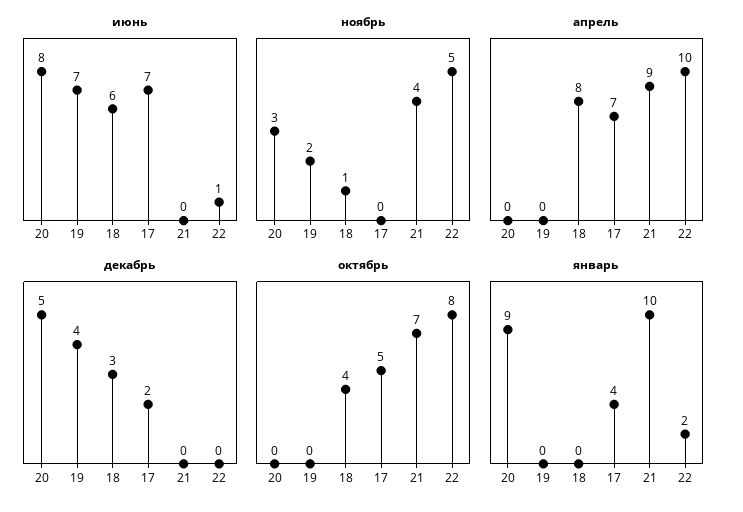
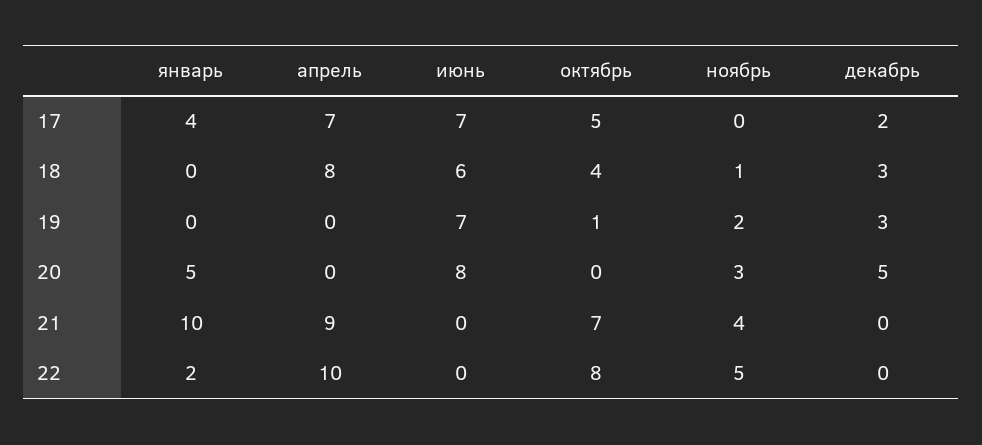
  {
    "июнь": {
      "20": 8,
      "19": 7,
      "18": 6,
      "17": 7,
      "21": 0,
-     "22": 1
+     "22": 0
    },
    "ноябрь": {
      "20": 3,
      "19": 2,
      "18": 1,
      "17": 0,
      "21": 4,
      "22": 5
    },
    "апрель": {
      "20": 0,
      "19": 0,
      "18": 8,
      "17": 7,
      "21": 9,
      "22": 10
    },
    "декабрь": {
      "20": 5,
-     "19": 4,
+     "19": 3,
      "18": 3,
      "17": 2,
      "21": 0,
      "22": 0
    },
    "октябрь": {
      "20": 0,
-     "19": 0,
+     "19": 1,
      "18": 4,
      "17": 5,
      "21": 7,
      "22": 8
    },
    "январь": {
-     "20": 9,
+     "20": 5,
      "19": 0,
      "18": 0,
      "17": 4,
      "21": 10,
      "22": 2
    }
  }

